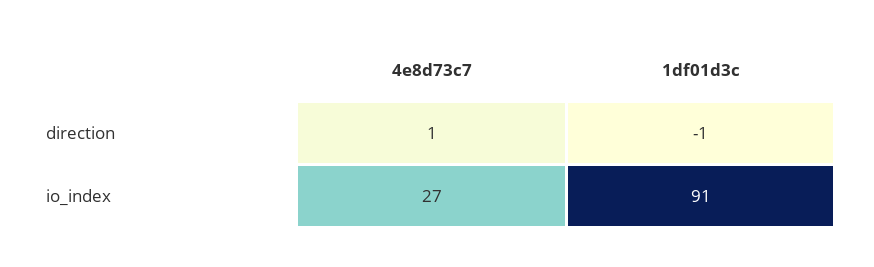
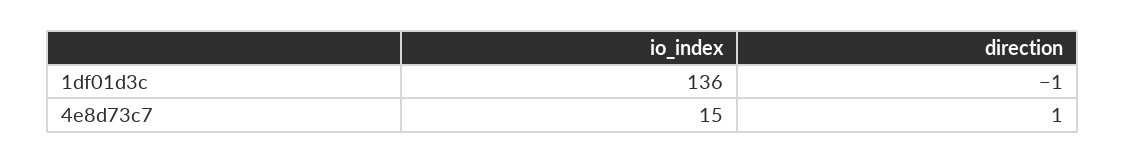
  {
    "4e8d73c7": {
      "direction": 1,
-     "io_index": 27
+     "io_index": 15
    },
    "1df01d3c": {
      "direction": -1,
-     "io_index": 91
+     "io_index": 136
    }
  }

